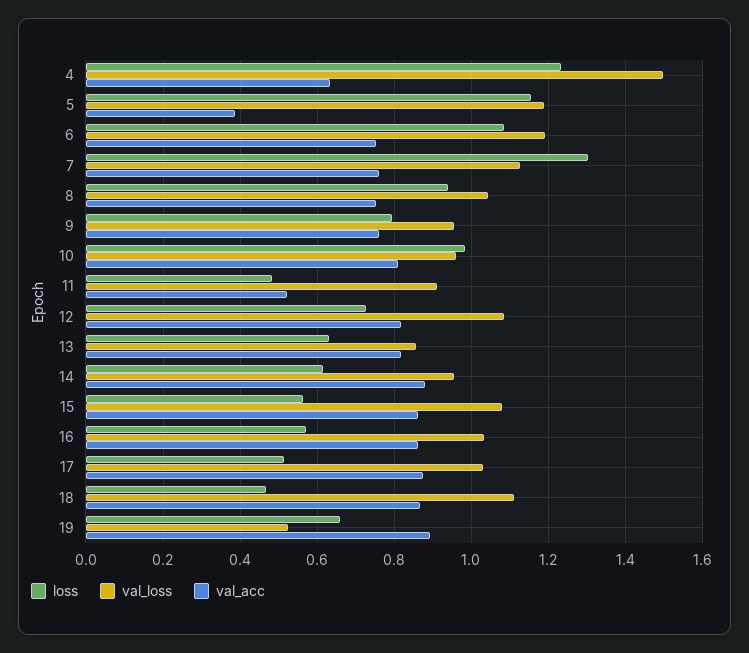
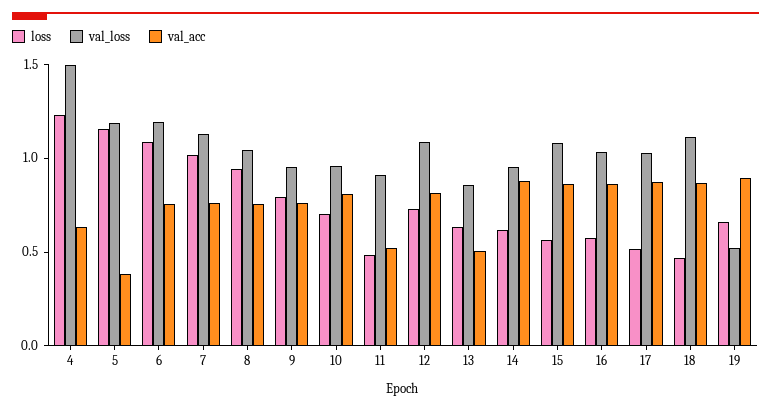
  {
    "loss": {
      "4": 1.24,
      "5": 1.16,
      "6": 1.08,
-     "7": 1.3,
+     "7": 1,
      "8": 0.94,
      "9": 0.8,
-     "10": 0.98,
+     "10": 0.7,
      "11": 0.48,
      "12": 0.72,
      "13": 0.64,
      "14": 0.62,
      "15": 0.56,
      "16": 0.58,
      "17": 0.52,
      "18": 0.46,
      "19": 0.66
    },
    "val_loss": {
      "4": 1.5,
      "5": 1.18,
      "6": 1.2,
      "7": 1.12,
      "8": 1.04,
      "9": 0.96,
      "10": 0.96,
      "11": 0.92,
      "12": 1.08,
      "13": 0.86,
      "14": 0.96,
      "15": 1.08,
      "16": 1.04,
      "17": 1.02,
      "18": 1.12,
      "19": 0.52
    },
    "val_acc": {
      "4": 0.64,
      "5": 0.38,
      "6": 0.76,
      "7": 0.76,
      "8": 0.76,
      "9": 0.76,
      "10": 0.82,
      "11": 0.52,
      "12": 0.82,
-     "13": 0.82,
+     "13": 0.5,
      "14": 0.88,
      "15": 0.86,
      "16": 0.86,
      "17": 0.88,
      "18": 0.86,
      "19": 0.9
    }
  }

